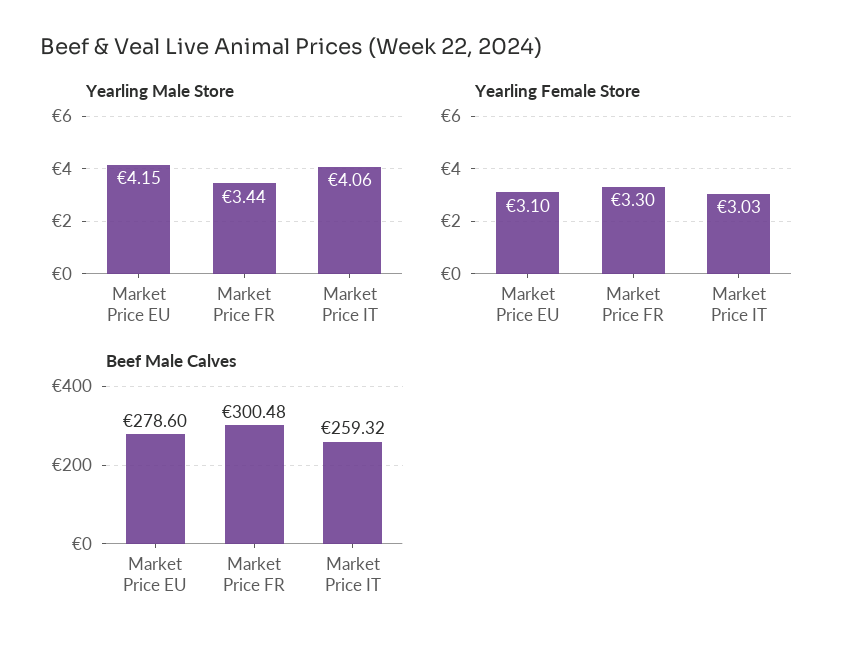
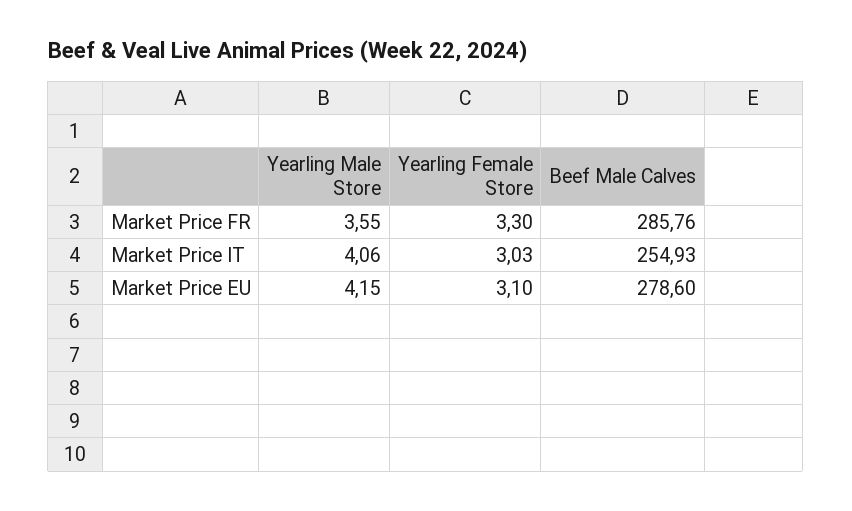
  {
    "Yearling Male Store": {
      "Market Price EU": 4.15,
-     "Market Price FR": 3.44,
+     "Market Price FR": 3.55,
      "Market Price IT": 4.06
    },
    "Yearling Female Store": {
      "Market Price EU": 3.1,
      "Market Price FR": 3.3,
      "Market Price IT": 3.03
    },
    "Beef Male Calves": {
      "Market Price EU": 278.6,
-     "Market Price FR": 300.48,
+     "Market Price FR": 285.76,
-     "Market Price IT": 259.32
+     "Market Price IT": 254.93
    }
  }

